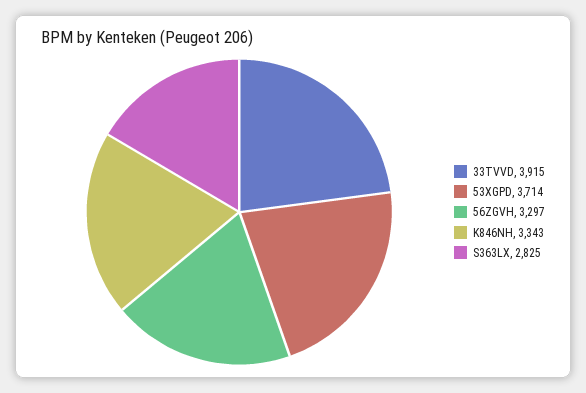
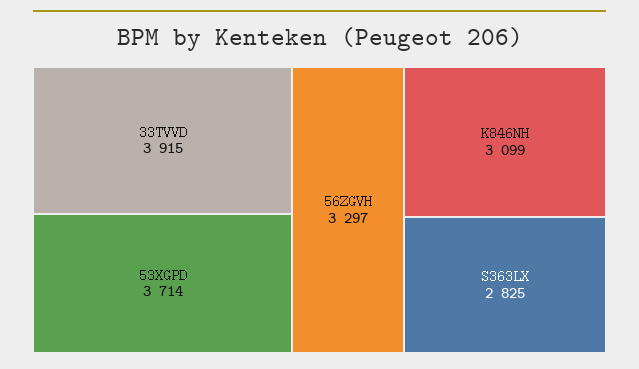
  {
    "33TVVD": 3915,
    "53XGPD": 3714,
    "56ZGVH": 3297,
-   "K846NH": 3343,
+   "K846NH": 3099,
    "S363LX": 2825
  }

